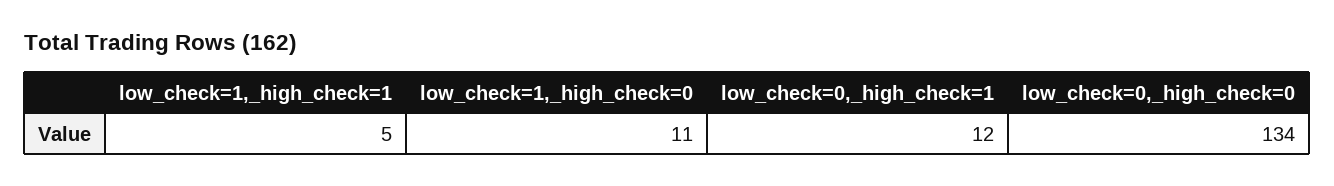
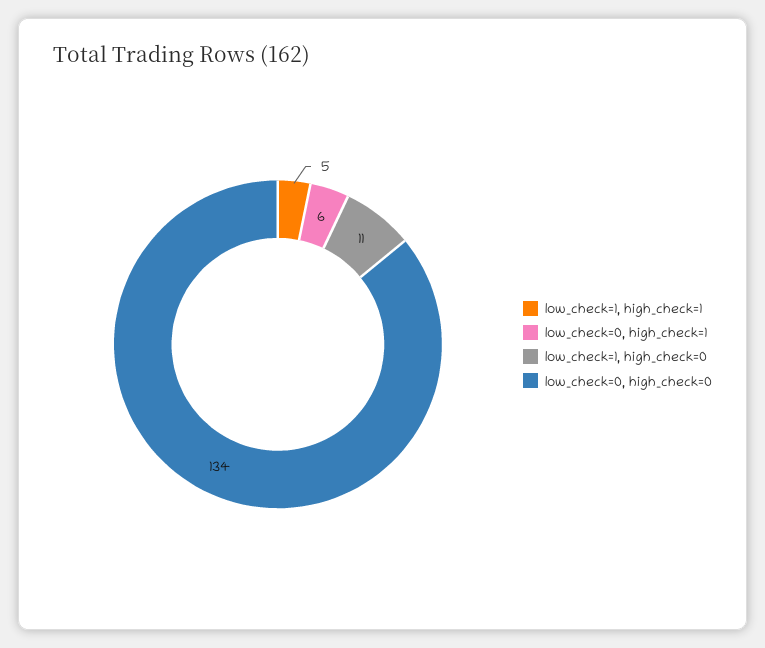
  {
    "low_check=1,_high_check=1": 5,
    "low_check=1,_high_check=0": 11,
-   "low_check=0,_high_check=1": 12,
+   "low_check=0,_high_check=1": 6,
    "low_check=0,_high_check=0": 134
  }

